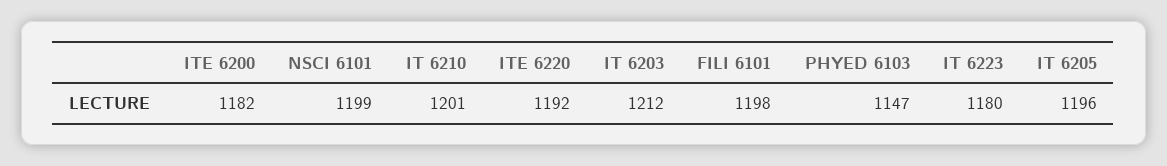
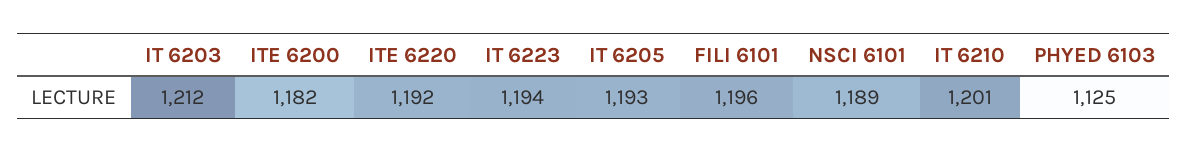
  {
    "ITE 6200": 1182,
-   "NSCI 6101": 1199,
+   "NSCI 6101": 1189,
    "IT 6210": 1201,
    "ITE 6220": 1192,
    "IT 6203": 1212,
-   "FILI 6101": 1198,
+   "FILI 6101": 1196,
-   "PHYED 6103": 1147,
+   "PHYED 6103": 1125,
-   "IT 6223": 1180,
+   "IT 6223": 1194,
-   "IT 6205": 1196
+   "IT 6205": 1193
  }

